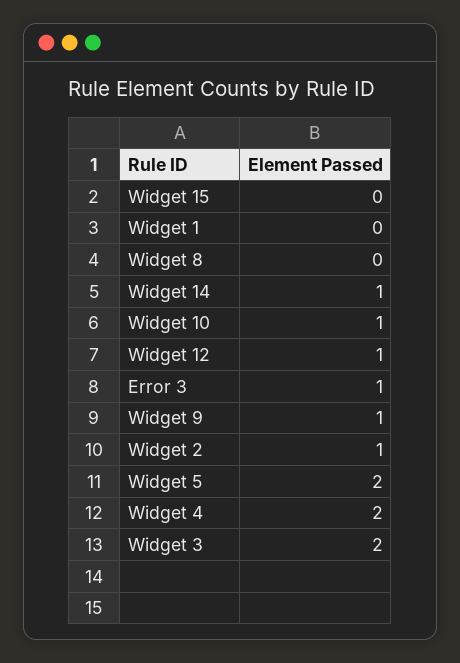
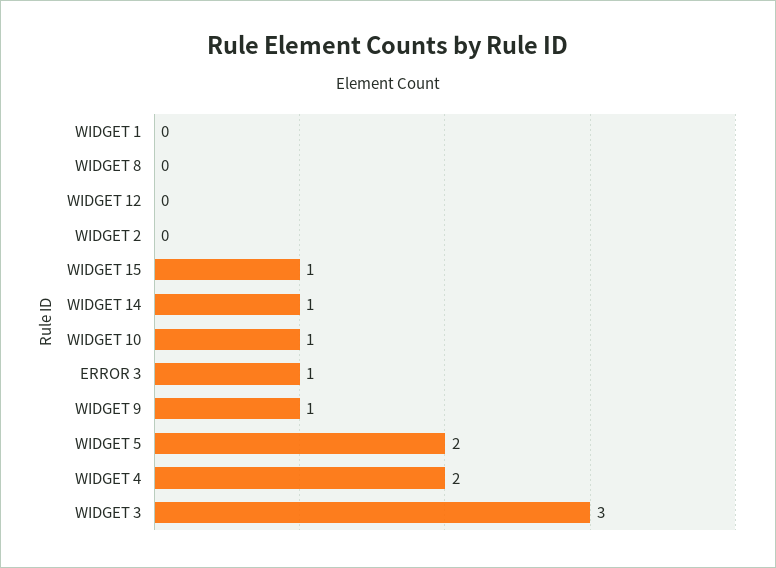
  {
-   "Widget 15": 0,
+   "Widget 15": 1,
    "Widget 1": 0,
    "Widget 8": 0,
    "Widget 14": 1,
    "Widget 10": 1,
-   "Widget 12": 1,
+   "Widget 12": 0,
    "Error 3": 1,
    "Widget 9": 1,
-   "Widget 2": 1,
+   "Widget 2": 0,
    "Widget 5": 2,
    "Widget 4": 2,
-   "Widget 3": 2
+   "Widget 3": 3
  }

